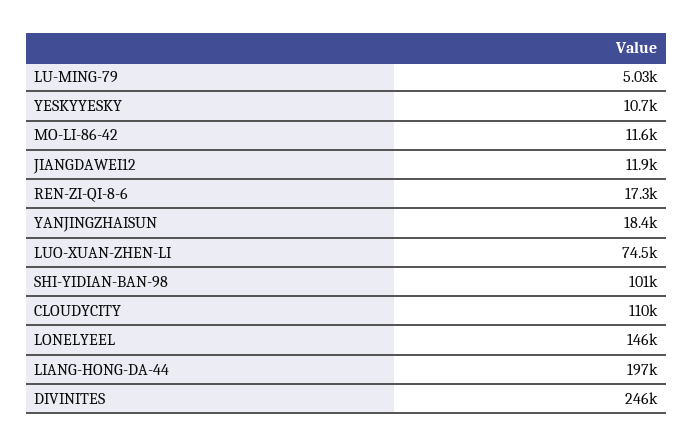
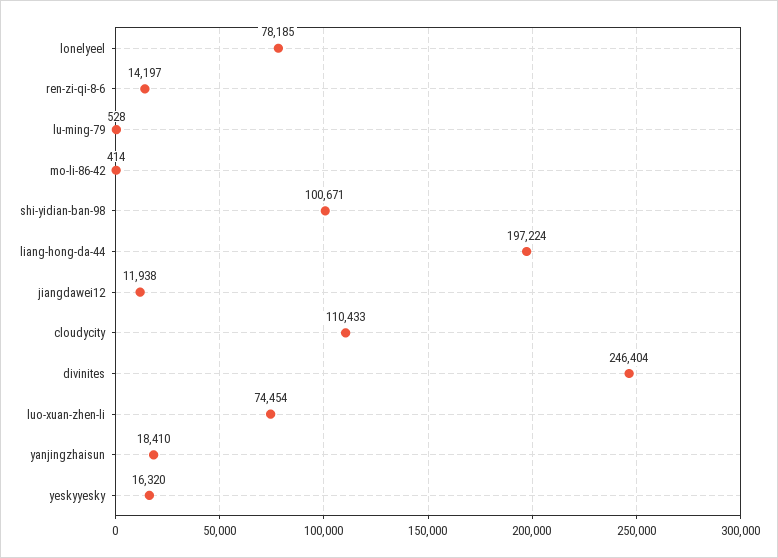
  {
-   "LU-MING-79": 5030,
+   "LU-MING-79": 528,
-   "YESKYYESKY": 10700,
+   "YESKYYESKY": 16320,
-   "MO-LI-86-42": 11600,
+   "MO-LI-86-42": 414,
    "JIANGDAWEI12": 11938,
-   "REN-ZI-QI-8-6": 17300,
+   "REN-ZI-QI-8-6": 14197,
    "YANJINGZHAISUN": 18410,
    "LUO-XUAN-ZHEN-LI": 74454,
    "SHI-YIDIAN-BAN-98": 100671,
    "CLOUDYCITY": 110433,
-   "LONELYEEL": 146000,
+   "LONELYEEL": 78185,
    "LIANG-HONG-DA-44": 197224,
    "DIVINITES": 246404
  }

